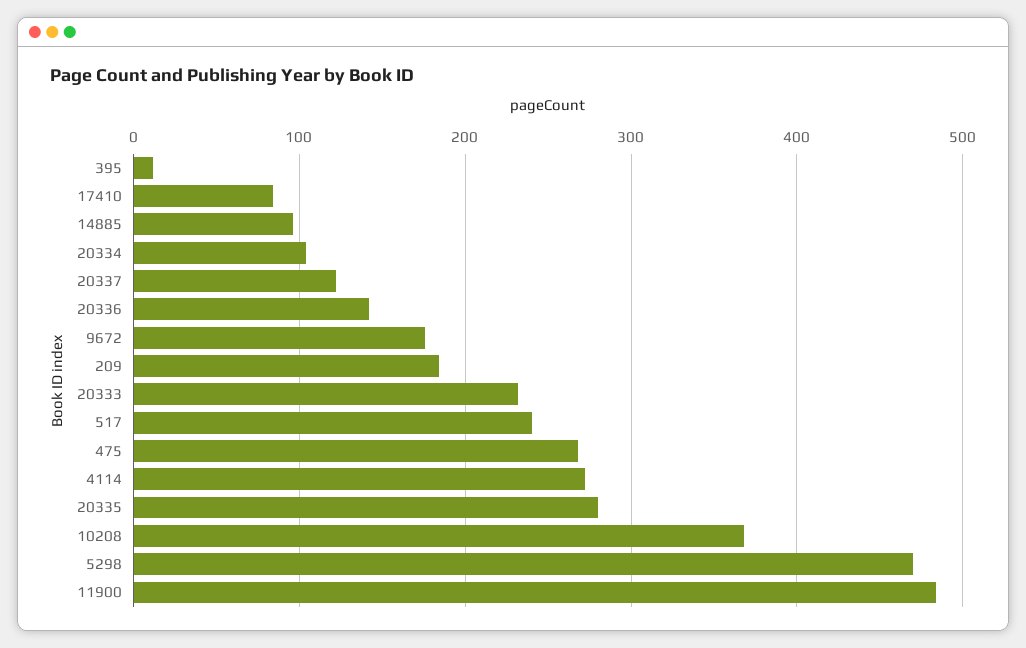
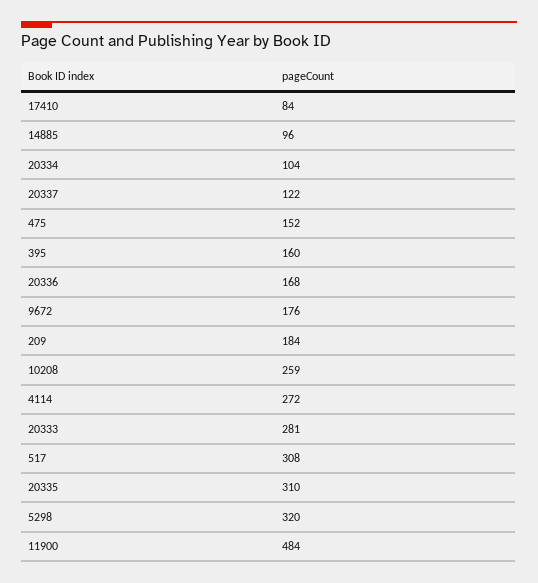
  {
-   "395": 10,
+   "395": 160,
    "17410": 84,
    "14885": 96,
    "20334": 104,
    "20337": 122,
-   "20336": 140,
+   "20336": 168,
    "9672": 176,
    "209": 184,
-   "20333": 230,
+   "20333": 281,
-   "517": 240,
+   "517": 308,
-   "475": 270,
+   "475": 152,
    "4114": 272,
-   "20335": 280,
+   "20335": 310,
-   "10208": 370,
+   "10208": 259,
-   "5298": 470,
+   "5298": 320,
    "11900": 484
  }

